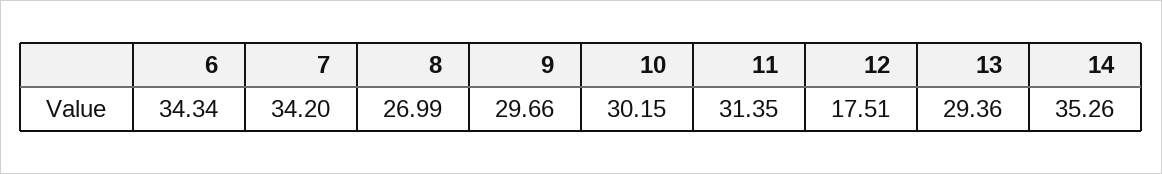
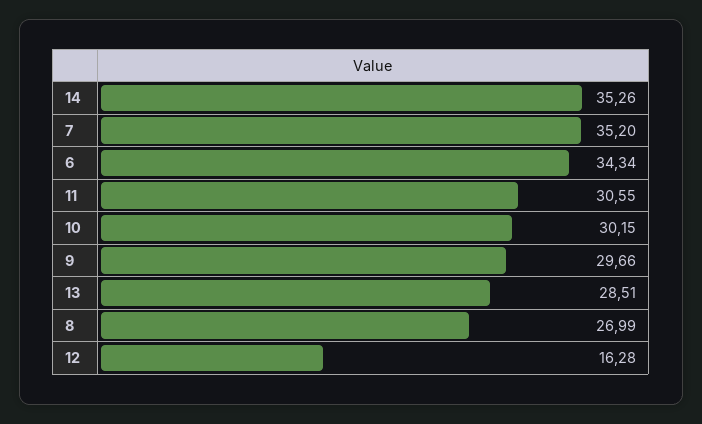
  {
    "6": 34.34,
-   "7": 34.2,
+   "7": 35.2,
    "8": 26.99,
    "9": 29.66,
    "10": 30.15,
-   "11": 31.35,
+   "11": 30.55,
-   "12": 17.51,
+   "12": 16.28,
-   "13": 29.36,
+   "13": 28.51,
    "14": 35.26
  }

